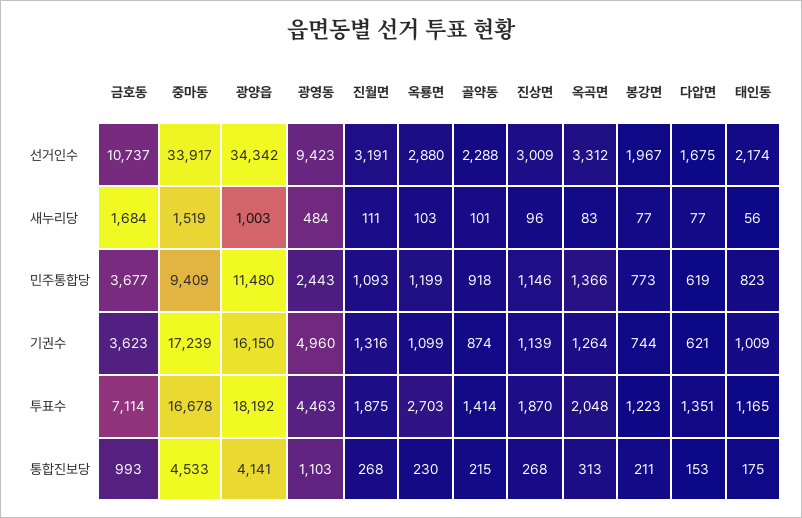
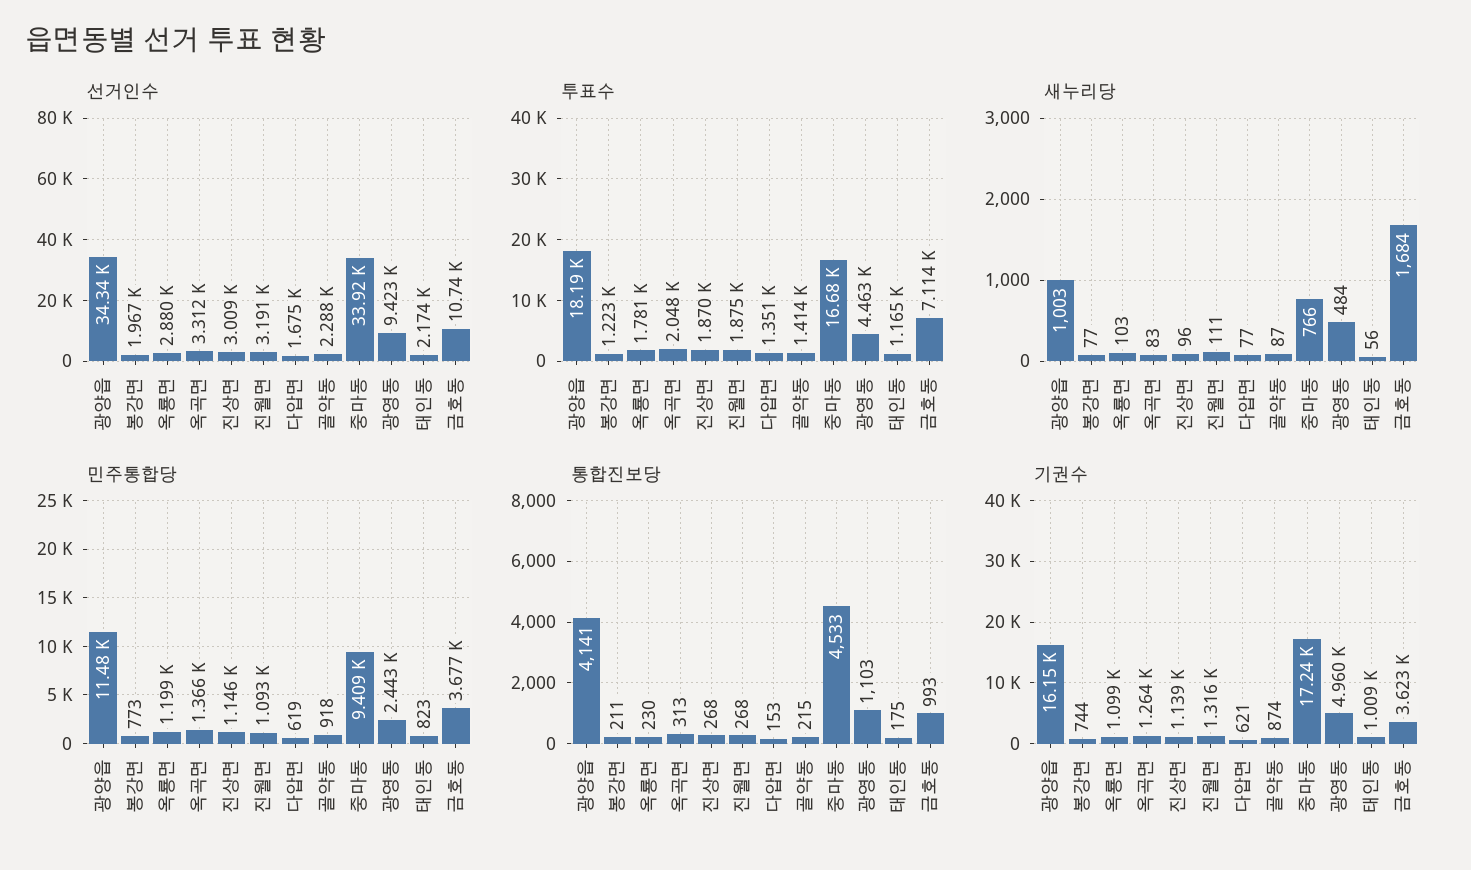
  {
    "선거인수": {
      "금호동": 10737,
      "중마동": 33917,
      "광양읍": 34342,
      "광영동": 9423,
      "진월면": 3191,
      "옥룡면": 2880,
      "골약동": 2288,
      "진상면": 3009,
      "옥곡면": 3312,
      "봉강면": 1967,
      "다압면": 1675,
      "태인동": 2174
    },
    "새누리당": {
      "금호동": 1684,
-     "중마동": 1519,
+     "중마동": 766,
      "광양읍": 1003,
      "광영동": 484,
      "진월면": 111,
      "옥룡면": 103,
-     "골약동": 101,
+     "골약동": 87,
      "진상면": 96,
      "옥곡면": 83,
      "봉강면": 77,
      "다압면": 77,
      "태인동": 56
    },
    "민주통합당": {
      "금호동": 3677,
      "중마동": 9409,
      "광양읍": 11480,
      "광영동": 2443,
      "진월면": 1093,
      "옥룡면": 1199,
      "골약동": 918,
      "진상면": 1146,
      "옥곡면": 1366,
      "봉강면": 773,
      "다압면": 619,
      "태인동": 823
    },
    "기권수": {
      "금호동": 3623,
      "중마동": 17239,
      "광양읍": 16150,
      "광영동": 4960,
      "진월면": 1316,
      "옥룡면": 1099,
      "골약동": 874,
      "진상면": 1139,
      "옥곡면": 1264,
      "봉강면": 744,
      "다압면": 621,
      "태인동": 1009
    },
    "투표수": {
      "금호동": 7114,
      "중마동": 16678,
      "광양읍": 18192,
      "광영동": 4463,
      "진월면": 1875,
-     "옥룡면": 2703,
+     "옥룡면": 1781,
      "골약동": 1414,
      "진상면": 1870,
      "옥곡면": 2048,
      "봉강면": 1223,
      "다압면": 1351,
      "태인동": 1165
    },
    "통합진보당": {
      "금호동": 993,
      "중마동": 4533,
      "광양읍": 4141,
      "광영동": 1103,
      "진월면": 268,
      "옥룡면": 230,
      "골약동": 215,
      "진상면": 268,
      "옥곡면": 313,
      "봉강면": 211,
      "다압면": 153,
      "태인동": 175
    }
  }

